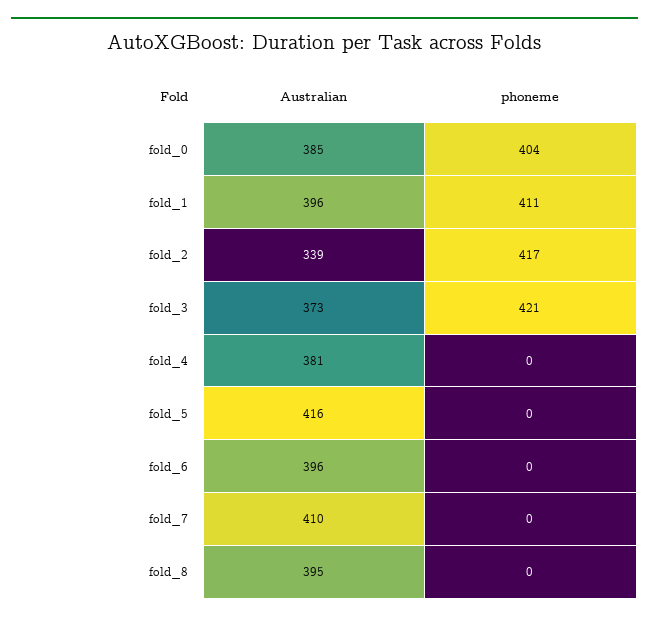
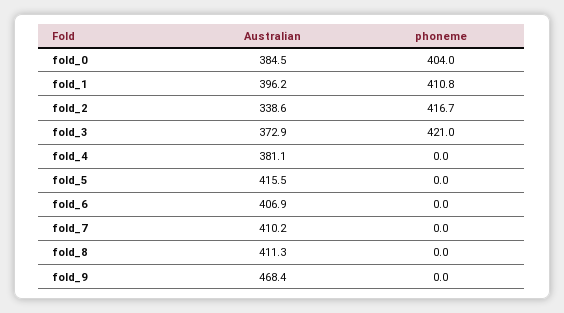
  {
    "Australian": {
      "fold_0": 384.5,
      "fold_1": 396.2,
      "fold_2": 338.6,
      "fold_3": 372.9,
      "fold_4": 381.1,
      "fold_5": 415.5,
-     "fold_6": 396,
+     "fold_6": 406.9,
      "fold_7": 410.2,
-     "fold_8": 395
+     "fold_8": 411.3,
+     "fold_9": 468.4
    },
    "phoneme": {
      "fold_0": 404,
      "fold_1": 410.8,
      "fold_2": 416.7,
      "fold_3": 421,
      "fold_4": 0,
      "fold_5": 0,
      "fold_6": 0,
      "fold_7": 0,
-     "fold_8": 0
+     "fold_8": 0,
+     "fold_9": 0
    }
  }

